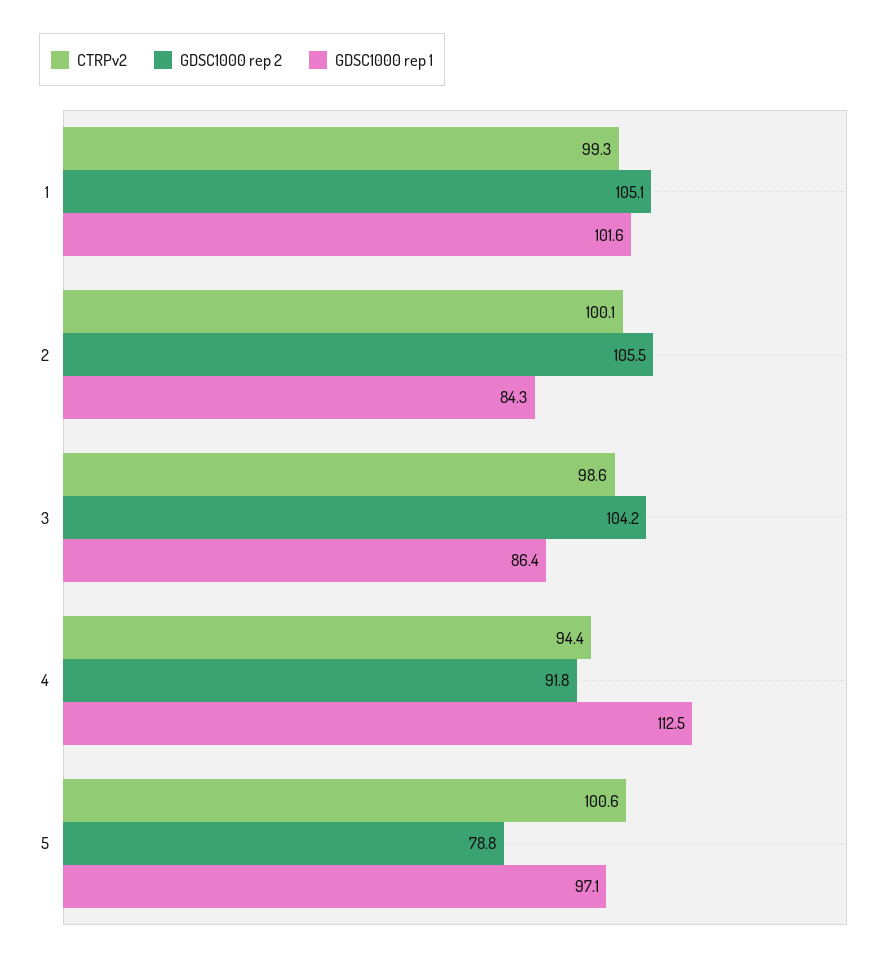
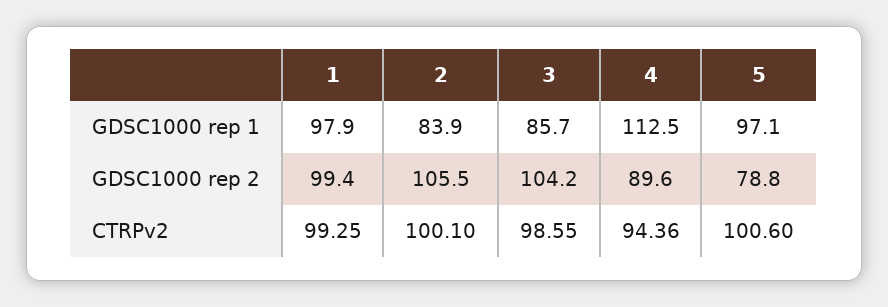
  {
    "CTRPv2": {
      "1": 99.25,
      "2": 100.1,
      "3": 98.55,
      "4": 94.36,
      "5": 100.6
    },
    "GDSC1000 rep 2": {
-     "1": 105.1,
+     "1": 99.4,
      "2": 105.5,
      "3": 104.2,
-     "4": 91.8,
+     "4": 89.6,
      "5": 78.8
    },
    "GDSC1000 rep 1": {
-     "1": 101.6,
+     "1": 97.9,
-     "2": 84.3,
+     "2": 83.9,
-     "3": 86.4,
+     "3": 85.7,
      "4": 112.5,
      "5": 97.1
    }
  }

